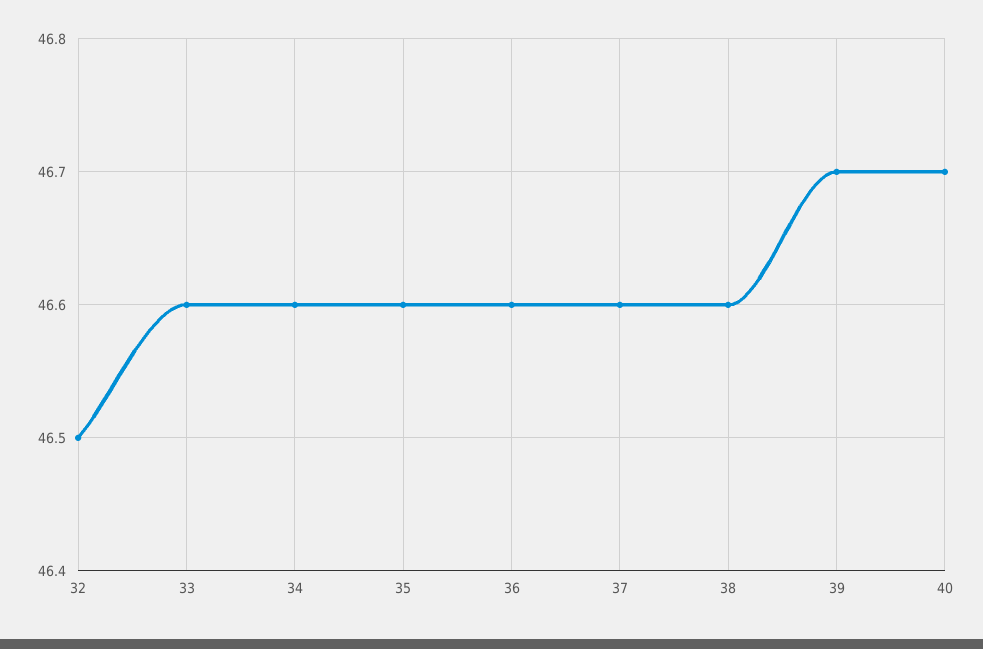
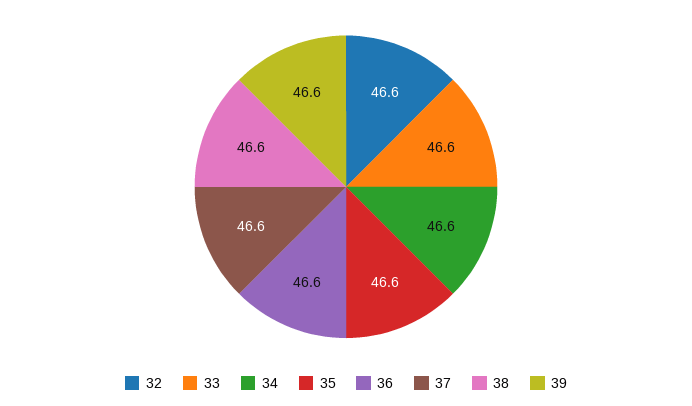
  {
-   "32": 46.5,
+   "32": 46.6,
    "33": 46.6,
    "34": 46.6,
    "35": 46.6,
    "36": 46.6,
    "37": 46.6,
    "38": 46.6,
-   "39": 46.7,
+   "39": 46.6
-   "40": 46.7
  }

